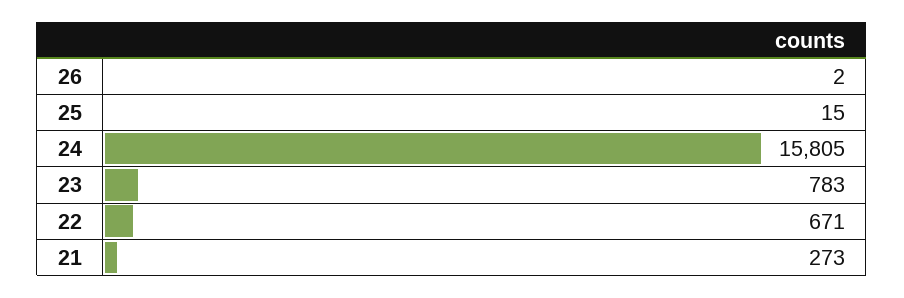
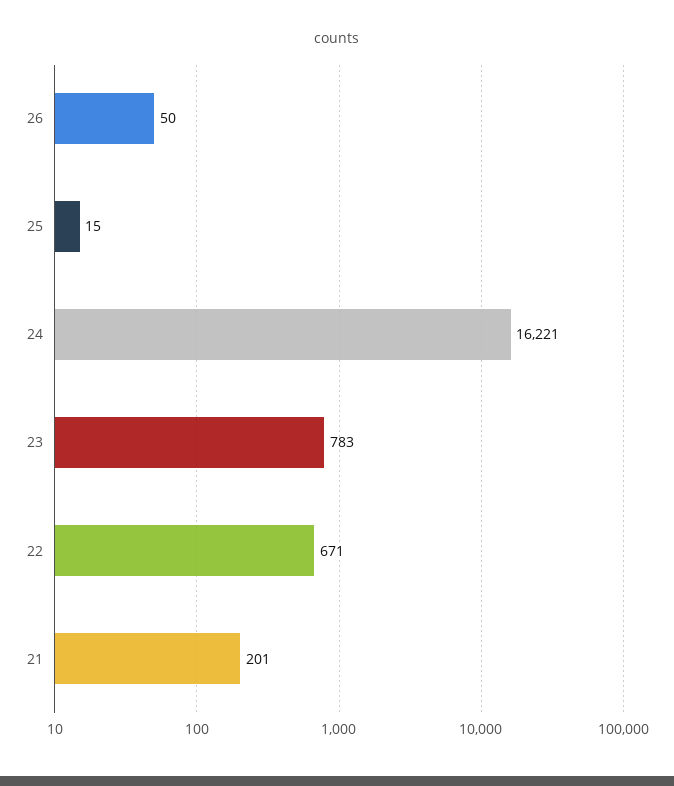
  {
-   "26": 2,
+   "26": 50,
    "25": 15,
-   "24": 15805,
+   "24": 16221,
    "23": 783,
    "22": 671,
-   "21": 273
+   "21": 201
  }

